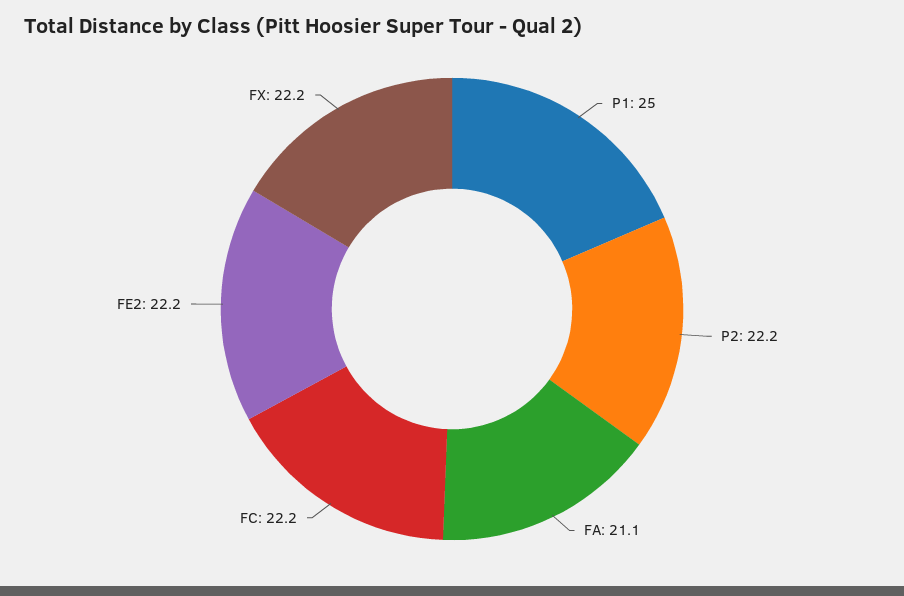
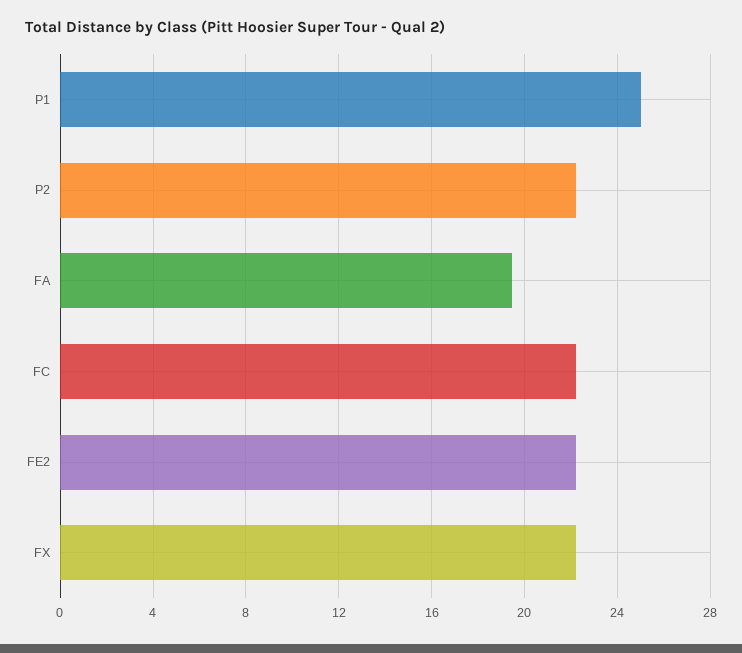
  {
    "P1": 25,
    "P2": 22.2,
-   "FA": 21.1,
+   "FA": 19.5,
    "FC": 22.2,
    "FE2": 22.2,
    "FX": 22.2
  }

